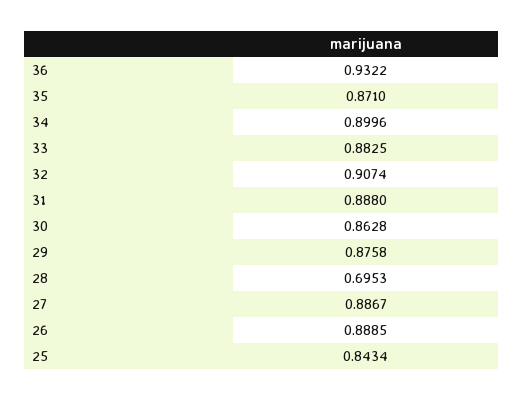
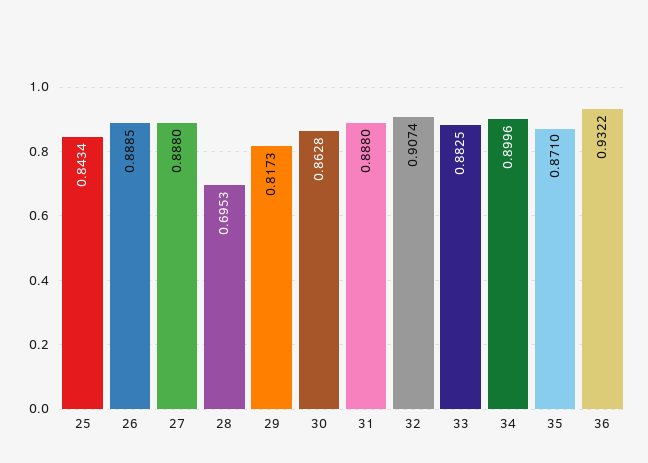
  {
    "36": 0.9322,
    "35": 0.871,
    "34": 0.8996,
    "33": 0.8825,
    "32": 0.9074,
    "31": 0.888,
    "30": 0.8628,
-   "29": 0.8758,
+   "29": 0.8173,
    "28": 0.6953,
-   "27": 0.8867,
+   "27": 0.888,
    "26": 0.8885,
    "25": 0.8434
  }

